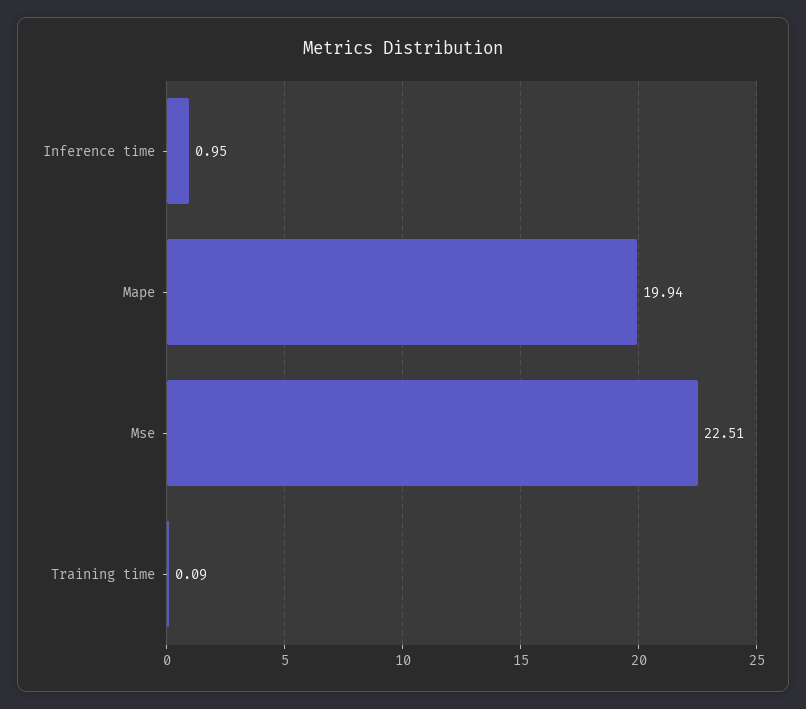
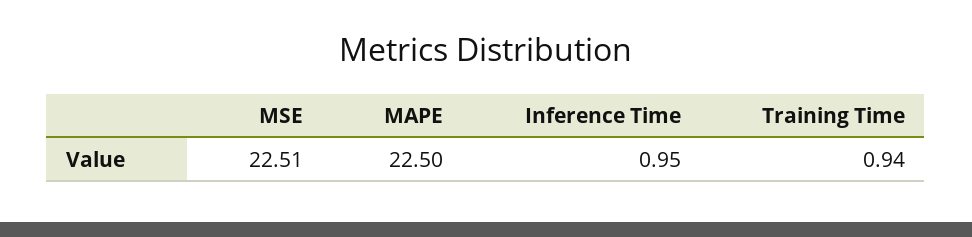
  {
    "Inference time": 0.95,
-   "Mape": 19.94,
+   "Mape": 22.5,
    "Mse": 22.51,
-   "Training time": 0.09
+   "Training time": 0.94
  }

